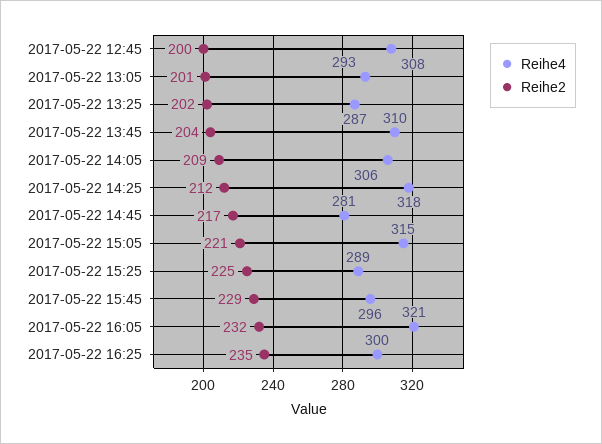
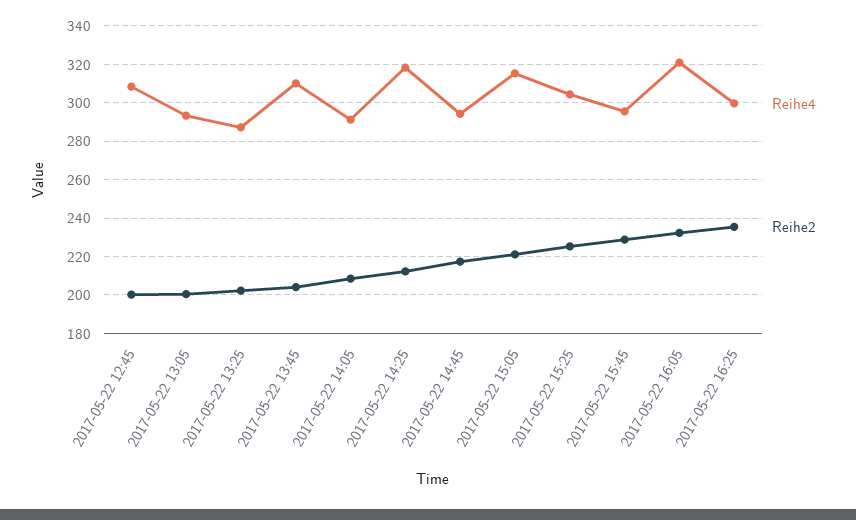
  {
    "Reihe4": {
      "2017-05-22 12:45": 308,
      "2017-05-22 13:05": 293,
      "2017-05-22 13:25": 287,
      "2017-05-22 13:45": 310,
-     "2017-05-22 14:05": 306,
+     "2017-05-22 14:05": 290,
      "2017-05-22 14:25": 318,
-     "2017-05-22 14:45": 281,
+     "2017-05-22 14:45": 295,
      "2017-05-22 15:05": 315,
-     "2017-05-22 15:25": 289,
+     "2017-05-22 15:25": 305,
      "2017-05-22 15:45": 296,
      "2017-05-22 16:05": 321,
      "2017-05-22 16:25": 300
    },
    "Reihe2": {
      "2017-05-22 12:45": 200,
      "2017-05-22 13:05": 201,
      "2017-05-22 13:25": 202,
      "2017-05-22 13:45": 204,
      "2017-05-22 14:05": 209,
      "2017-05-22 14:25": 212,
      "2017-05-22 14:45": 217,
      "2017-05-22 15:05": 221,
      "2017-05-22 15:25": 225,
      "2017-05-22 15:45": 229,
      "2017-05-22 16:05": 232,
      "2017-05-22 16:25": 235
    }
  }

